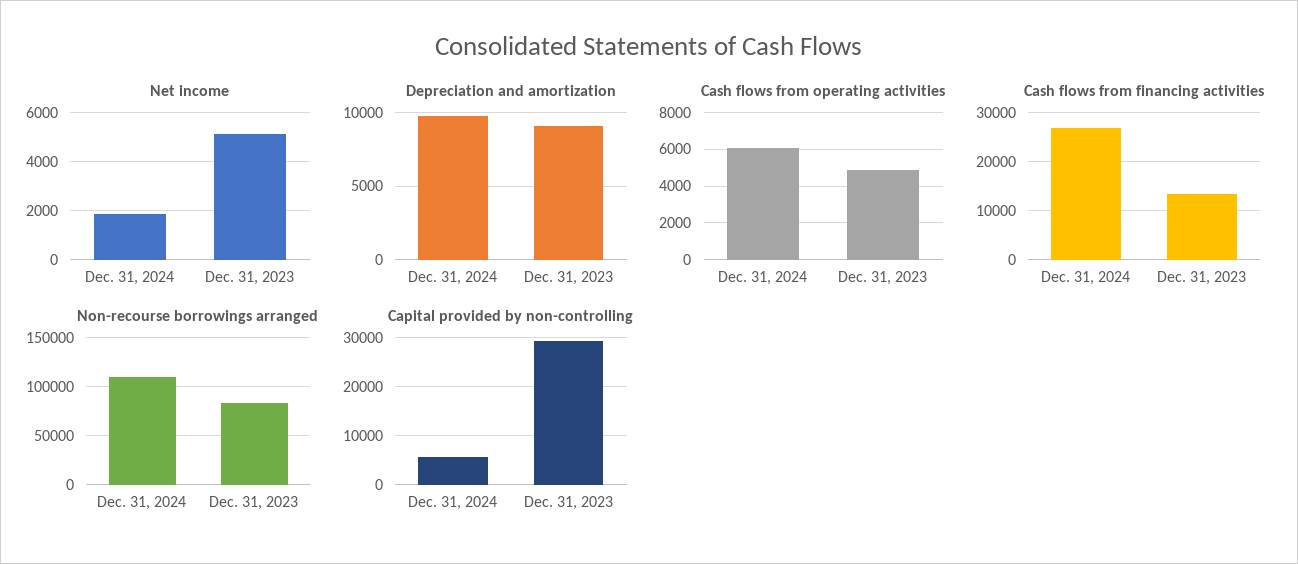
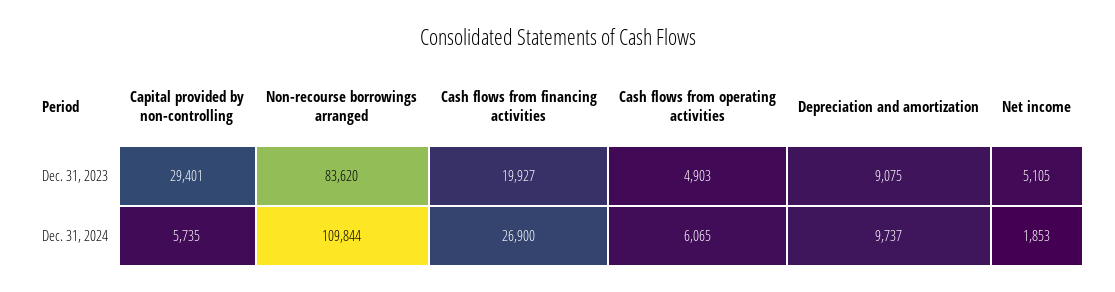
  {
    "Net income": {
      "Dec. 31, 2024": 1853,
      "Dec. 31, 2023": 5105
    },
    "Depreciation and amortization": {
      "Dec. 31, 2024": 9737,
      "Dec. 31, 2023": 9075
    },
    "Cash flows from operating activities": {
      "Dec. 31, 2024": 6065,
      "Dec. 31, 2023": 4903
    },
    "Cash flows from financing activities": {
      "Dec. 31, 2024": 26900,
-     "Dec. 31, 2023": 14000
+     "Dec. 31, 2023": 19927
    },
    "Non-recourse borrowings arranged": {
      "Dec. 31, 2024": 109844,
      "Dec. 31, 2023": 83620
    },
    "Capital provided by non-controlling": {
      "Dec. 31, 2024": 5735,
      "Dec. 31, 2023": 29401
    }
  }

